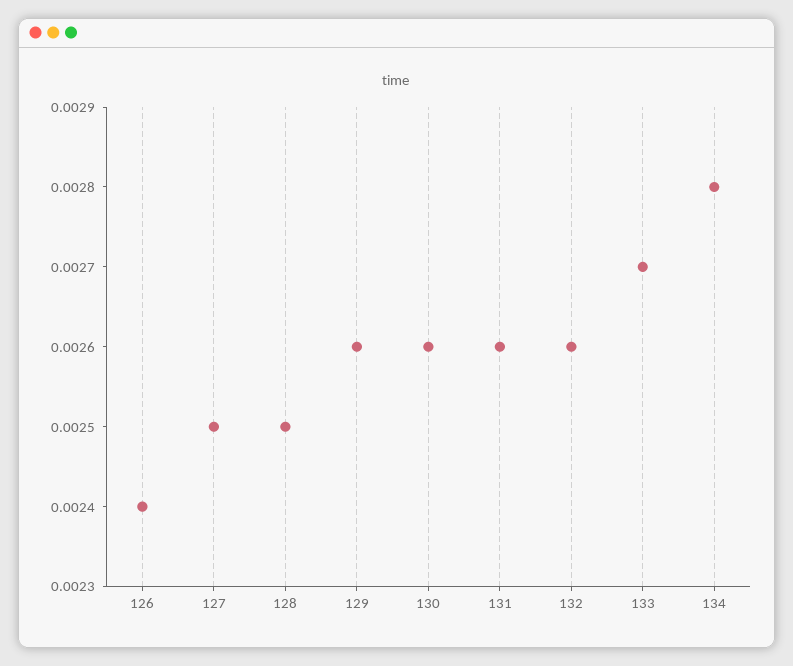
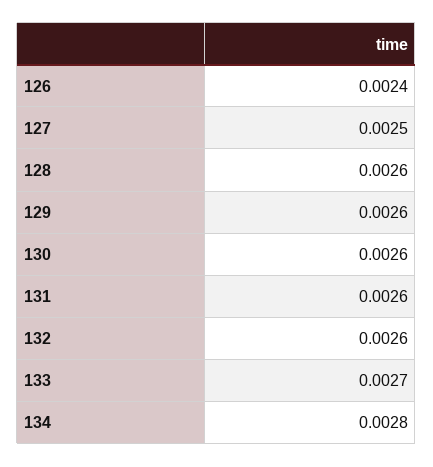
  {
    "126": 0.0024,
    "127": 0.0025,
-   "128": 0.0025,
+   "128": 0.0026,
    "129": 0.0026,
    "130": 0.0026,
    "131": 0.0026,
    "132": 0.0026,
    "133": 0.0027,
    "134": 0.0028
  }

